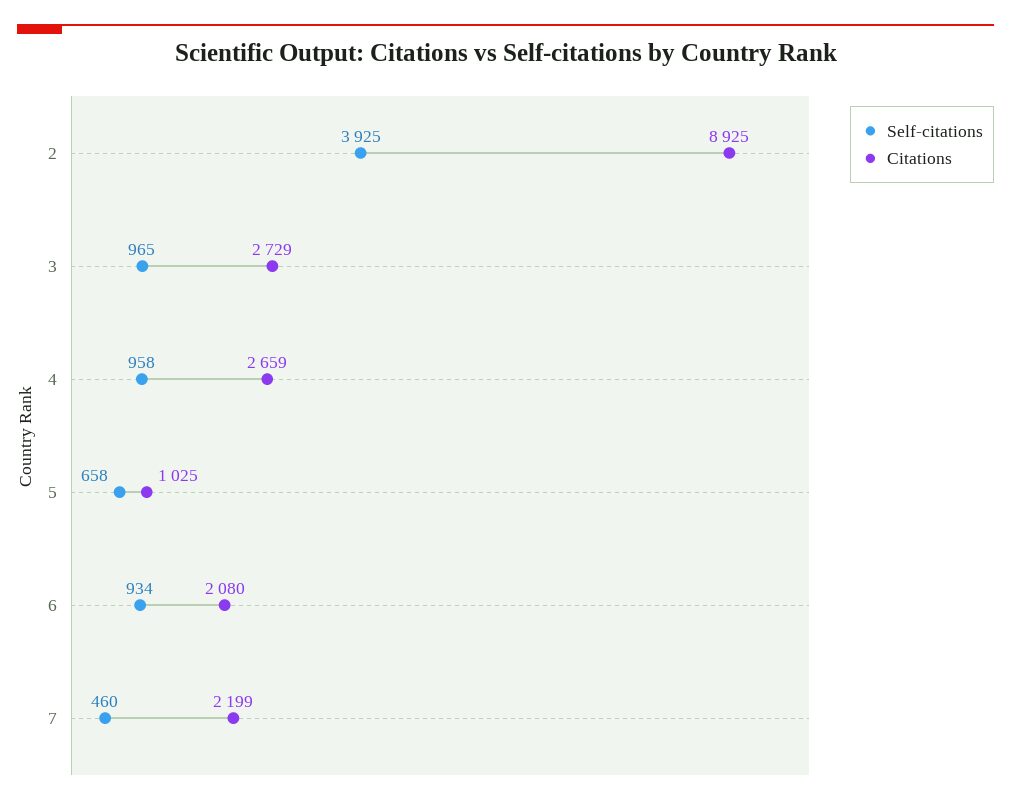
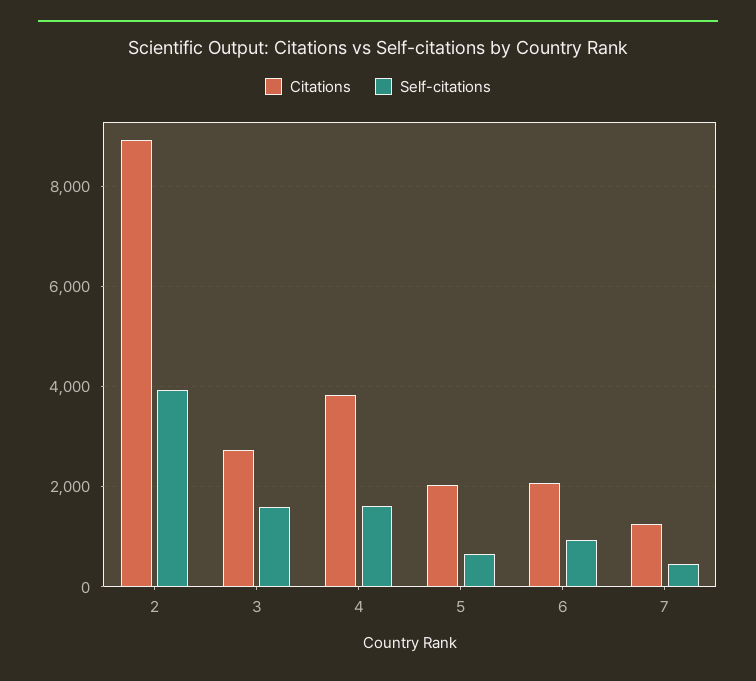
  {
    "Self-citations": {
      "2": 3925,
-     "3": 965,
+     "3": 1600,
-     "4": 958,
+     "4": 1600,
      "5": 658,
      "6": 934,
      "7": 460
    },
    "Citations": {
      "2": 8925,
      "3": 2729,
-     "4": 2659,
+     "4": 3800,
-     "5": 1025,
+     "5": 2000,
      "6": 2080,
-     "7": 2199
+     "7": 1200
    }
  }

